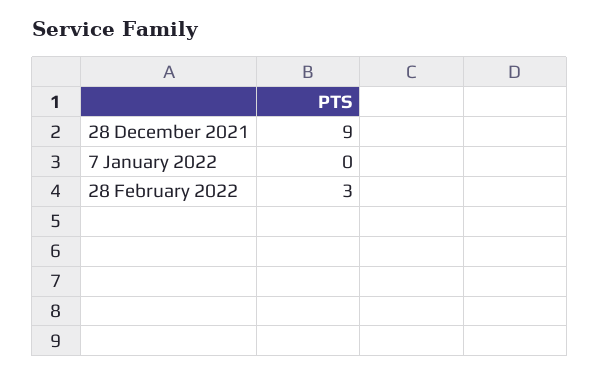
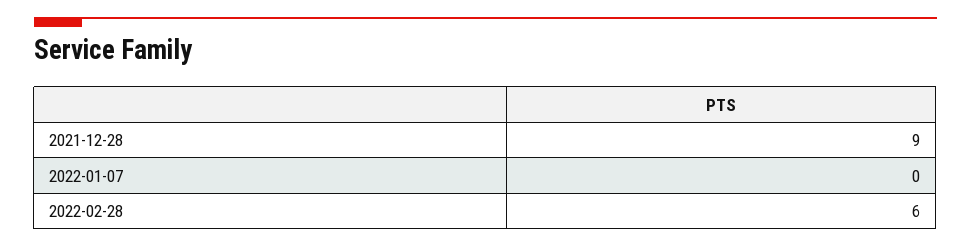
  {
    "28 December 2021": 9,
    "7 January 2022": 0,
-   "28 February 2022": 3
+   "28 February 2022": 6
  }

